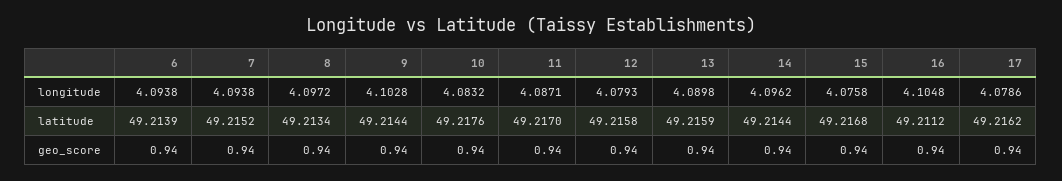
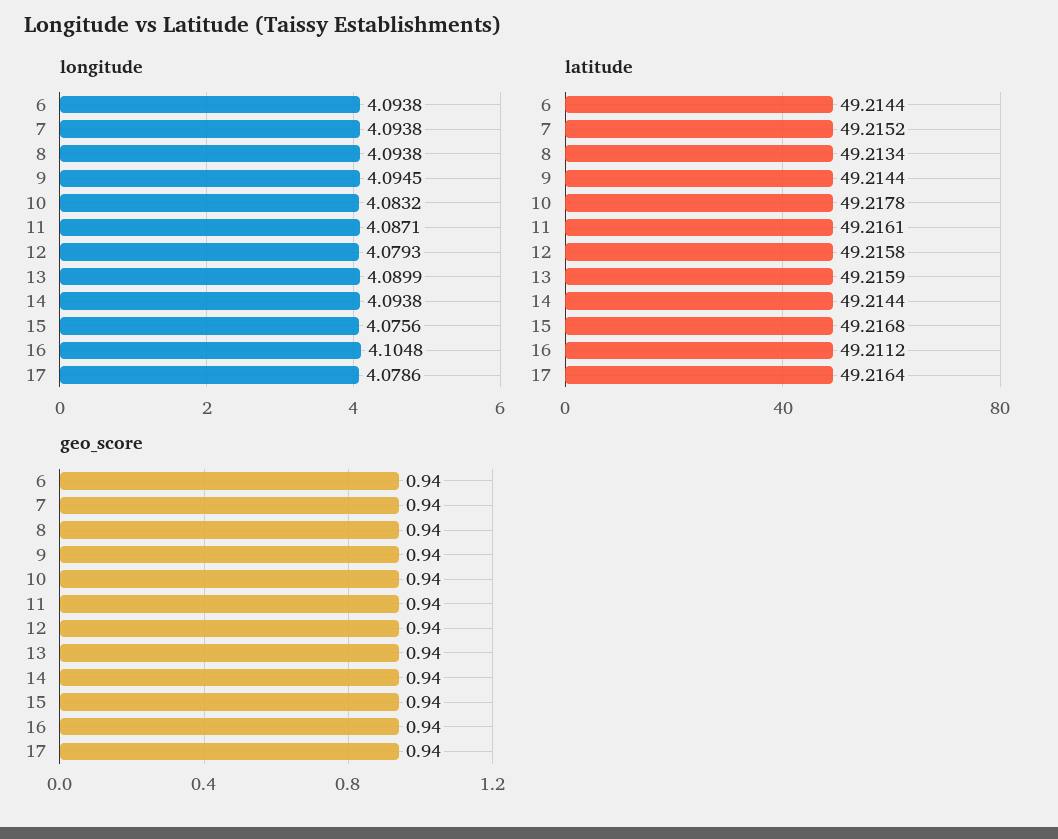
  {
    "longitude": {
      "6": 4.0938,
      "7": 4.0938,
-     "8": 4.0972,
+     "8": 4.0938,
-     "9": 4.1028,
+     "9": 4.0945,
      "10": 4.0832,
      "11": 4.0871,
      "12": 4.0793,
-     "13": 4.0898,
+     "13": 4.0899,
-     "14": 4.0962,
+     "14": 4.0938,
-     "15": 4.0758,
+     "15": 4.0756,
      "16": 4.1048,
      "17": 4.0786
    },
    "latitude": {
-     "6": 49.2139,
+     "6": 49.2144,
      "7": 49.2152,
      "8": 49.2134,
      "9": 49.2144,
-     "10": 49.2176,
+     "10": 49.2178,
-     "11": 49.217,
+     "11": 49.2161,
      "12": 49.2158,
      "13": 49.2159,
      "14": 49.2144,
      "15": 49.2168,
      "16": 49.2112,
-     "17": 49.2162
+     "17": 49.2164
    },
    "geo_score": {
      "6": 0.94,
      "7": 0.94,
      "8": 0.94,
      "9": 0.94,
      "10": 0.94,
      "11": 0.94,
      "12": 0.94,
      "13": 0.94,
      "14": 0.94,
      "15": 0.94,
      "16": 0.94,
      "17": 0.94
    }
  }

